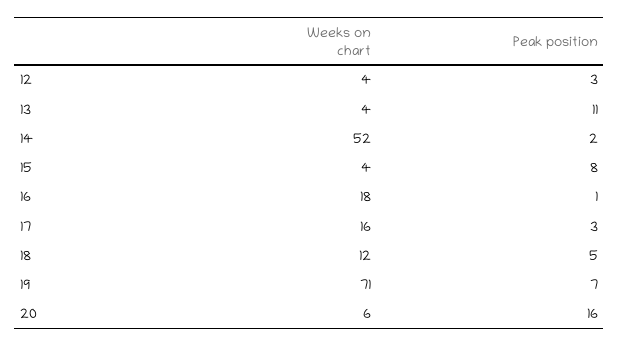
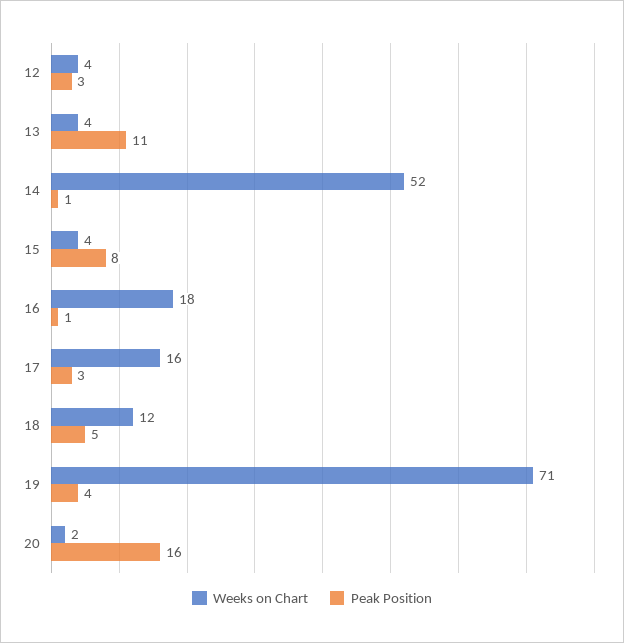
  {
    "Weeks on chart": {
      "12": 4,
      "13": 4,
      "14": 52,
      "15": 4,
      "16": 18,
      "17": 16,
      "18": 12,
      "19": 71,
-     "20": 6
+     "20": 2
    },
    "Peak position": {
      "12": 3,
      "13": 11,
-     "14": 2,
+     "14": 1,
      "15": 8,
      "16": 1,
      "17": 3,
      "18": 5,
-     "19": 7,
+     "19": 4,
      "20": 16
    }
  }

